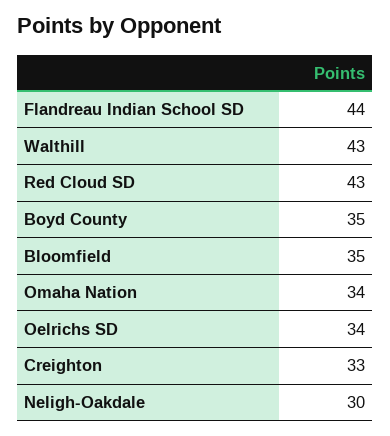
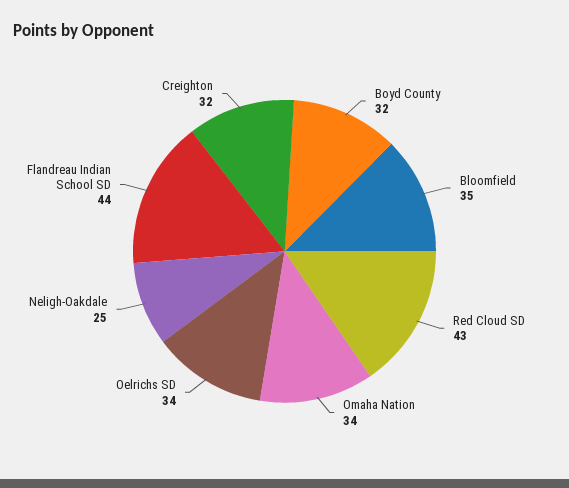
  {
    "Flandreau Indian School SD": 44,
-   "Walthill": 43,
    "Red Cloud SD": 43,
-   "Boyd County": 35,
+   "Boyd County": 32,
    "Bloomfield": 35,
    "Omaha Nation": 34,
    "Oelrichs SD": 34,
-   "Creighton": 33,
+   "Creighton": 32,
-   "Neligh-Oakdale": 30
+   "Neligh-Oakdale": 25
  }

